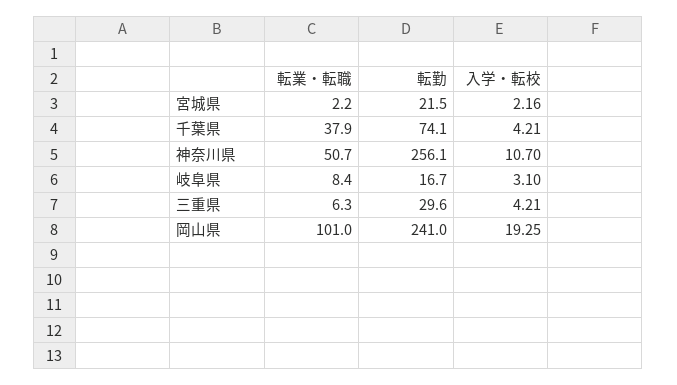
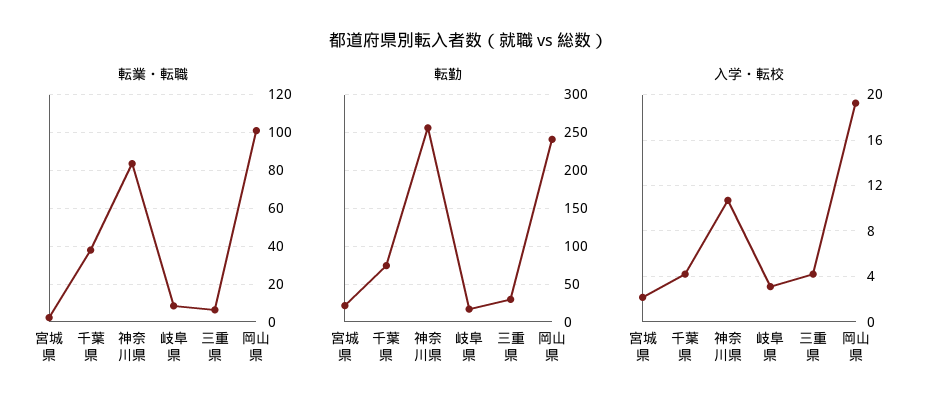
  {
    "転業・転職": {
      "宮城県": 2.2,
      "千葉県": 37.9,
-     "神奈川県": 50.7,
+     "神奈川県": 85,
      "岐阜県": 8.4,
      "三重県": 6.3,
      "岡山県": 101
    },
    "転勤": {
      "宮城県": 21.5,
      "千葉県": 74.1,
      "神奈川県": 256.1,
      "岐阜県": 16.7,
      "三重県": 29.6,
      "岡山県": 241
    },
    "入学・転校": {
      "宮城県": 2.16,
      "千葉県": 4.21,
      "神奈川県": 10.7,
      "岐阜県": 3.1,
      "三重県": 4.21,
      "岡山県": 19.25
    }
  }

